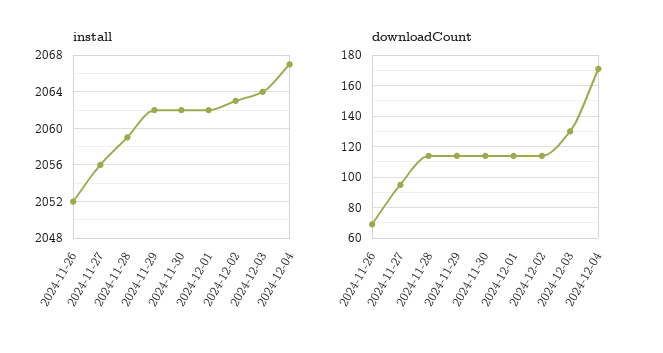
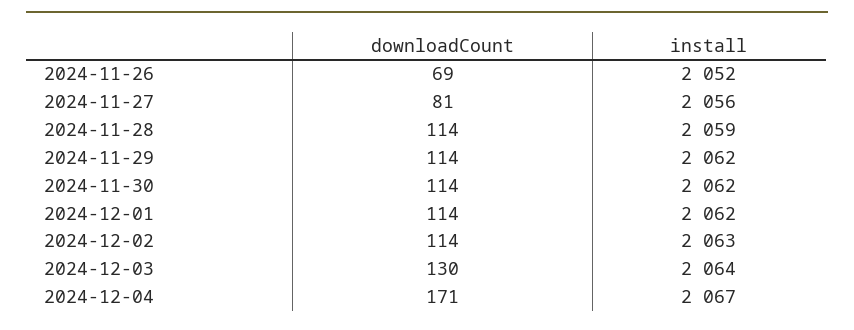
  {
    "install": {
      "2024-11-26": 2052,
      "2024-11-27": 2056,
      "2024-11-28": 2059,
      "2024-11-29": 2062,
      "2024-11-30": 2062,
      "2024-12-01": 2062,
      "2024-12-02": 2063,
      "2024-12-03": 2064,
      "2024-12-04": 2067
    },
    "downloadCount": {
      "2024-11-26": 69,
-     "2024-11-27": 95,
+     "2024-11-27": 81,
      "2024-11-28": 114,
      "2024-11-29": 114,
      "2024-11-30": 114,
      "2024-12-01": 114,
      "2024-12-02": 114,
      "2024-12-03": 130,
      "2024-12-04": 171
    }
  }

